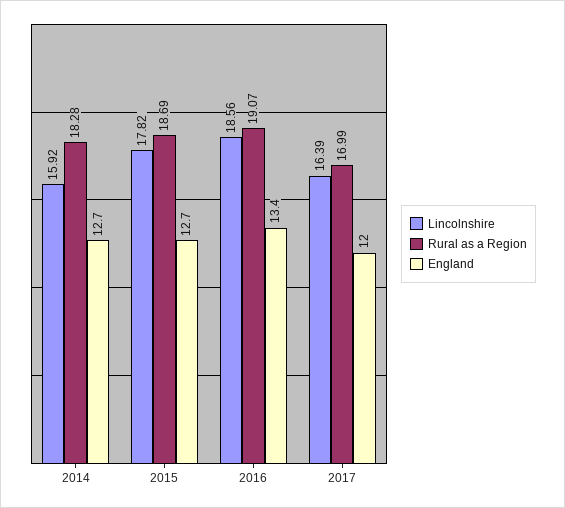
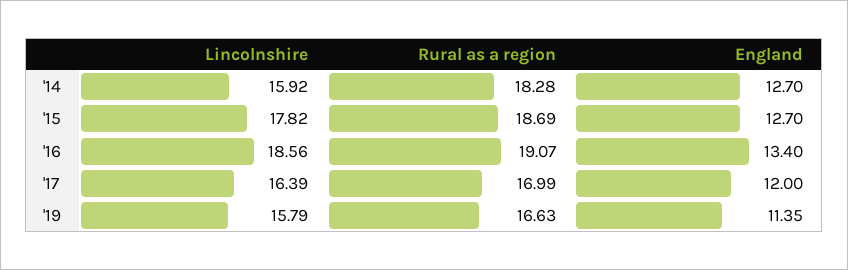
  {
    "Lincolnshire": {
      "2014": 15.92,
      "2015": 17.82,
      "2016": 18.56,
-     "2017": 16.39
+     "2017": 16.39,
+     "'19": 15.79
    },
    "Rural as a Region": {
      "2014": 18.28,
      "2015": 18.69,
      "2016": 19.07,
-     "2017": 16.99
+     "2017": 16.99,
+     "'19": 16.63
    },
    "England": {
      "2014": 12.7,
      "2015": 12.7,
      "2016": 13.4,
-     "2017": 12
+     "2017": 12,
+     "'19": 11.35
    }
  }

